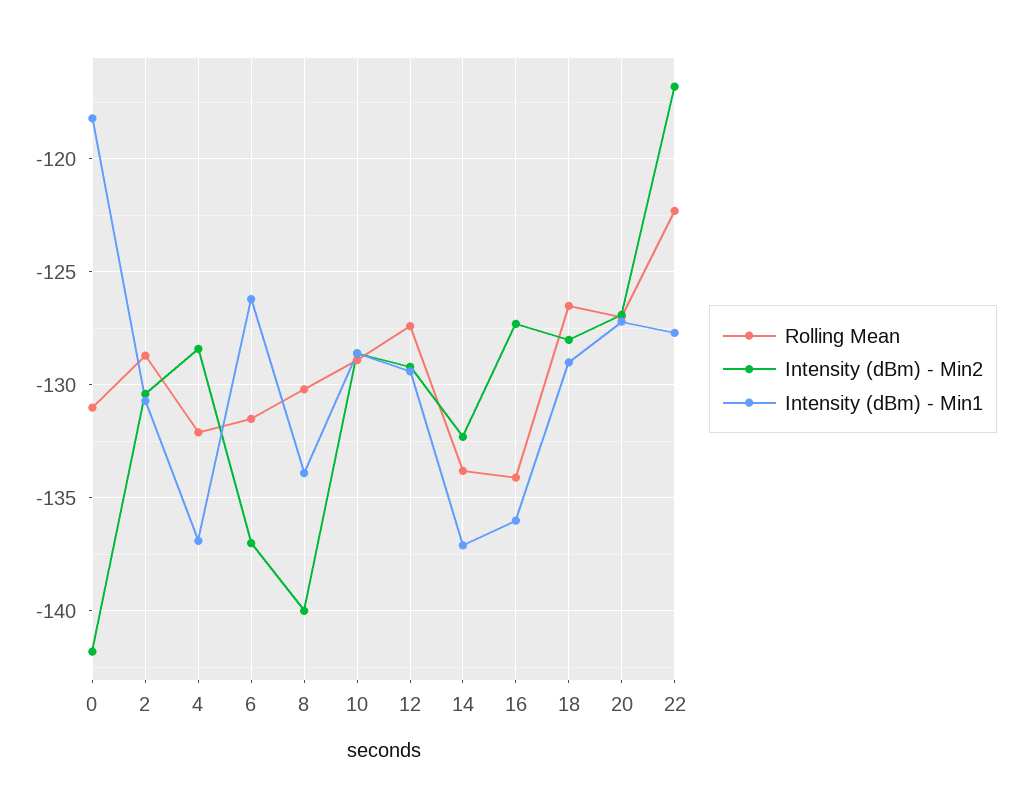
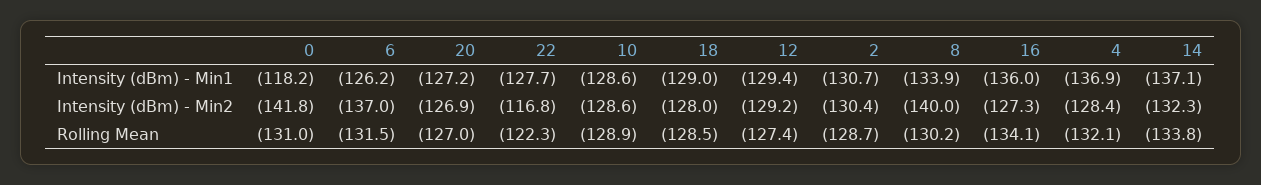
  {
    "Rolling Mean": {
      "0": -131,
      "2": -128.7,
      "4": -132.1,
      "6": -131.5,
      "8": -130.2,
      "10": -128.9,
      "12": -127.4,
      "14": -133.8,
      "16": -134.1,
-     "18": -126.5,
+     "18": -128.5,
      "20": -127,
      "22": -122.3
    },
    "Intensity (dBm) - Min2": {
      "0": -141.8,
      "2": -130.4,
      "4": -128.4,
      "6": -137,
      "8": -140,
      "10": -128.6,
      "12": -129.2,
      "14": -132.3,
      "16": -127.3,
      "18": -128,
      "20": -126.9,
      "22": -116.8
    },
    "Intensity (dBm) - Min1": {
      "0": -118.2,
      "2": -130.7,
      "4": -136.9,
      "6": -126.2,
      "8": -133.9,
      "10": -128.6,
      "12": -129.4,
      "14": -137.1,
      "16": -136,
      "18": -129,
      "20": -127.2,
      "22": -127.7
    }
  }

